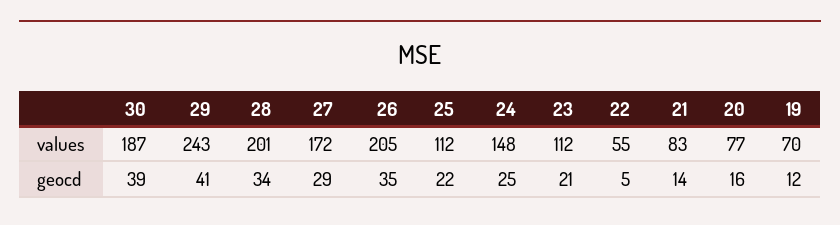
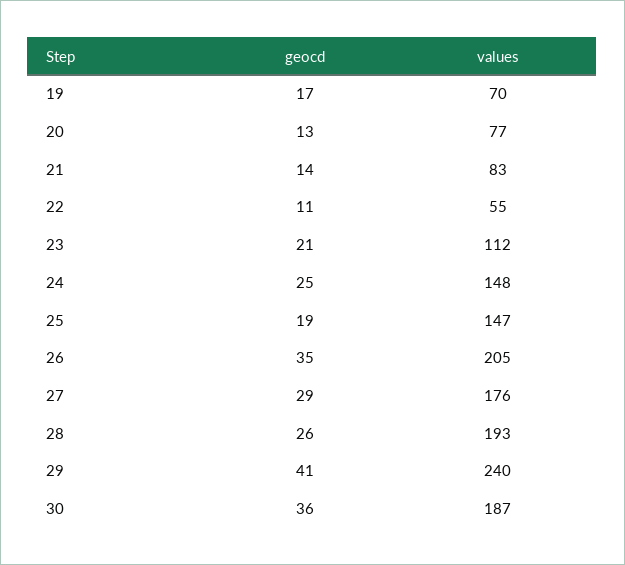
  {
    "30": {
      "values": 187,
-     "geocd": 39
+     "geocd": 36
    },
    "29": {
-     "values": 243,
+     "values": 240,
      "geocd": 41
    },
    "28": {
-     "values": 201,
+     "values": 193,
-     "geocd": 34
+     "geocd": 26
    },
    "27": {
-     "values": 172,
+     "values": 176,
      "geocd": 29
    },
    "26": {
      "values": 205,
      "geocd": 35
    },
    "25": {
-     "values": 112,
+     "values": 147,
-     "geocd": 22
+     "geocd": 19
    },
    "24": {
      "values": 148,
      "geocd": 25
    },
    "23": {
      "values": 112,
      "geocd": 21
    },
    "22": {
      "values": 55,
-     "geocd": 5
+     "geocd": 11
    },
    "21": {
      "values": 83,
      "geocd": 14
    },
    "20": {
      "values": 77,
-     "geocd": 16
+     "geocd": 13
    },
    "19": {
      "values": 70,
-     "geocd": 12
+     "geocd": 17
    }
  }

